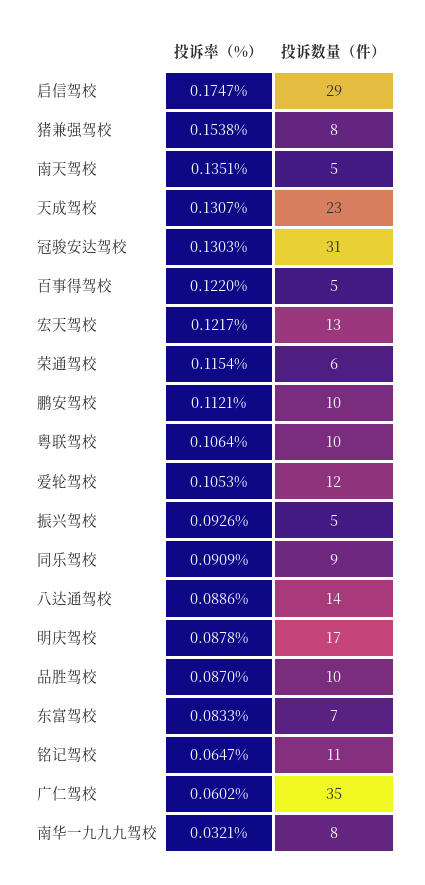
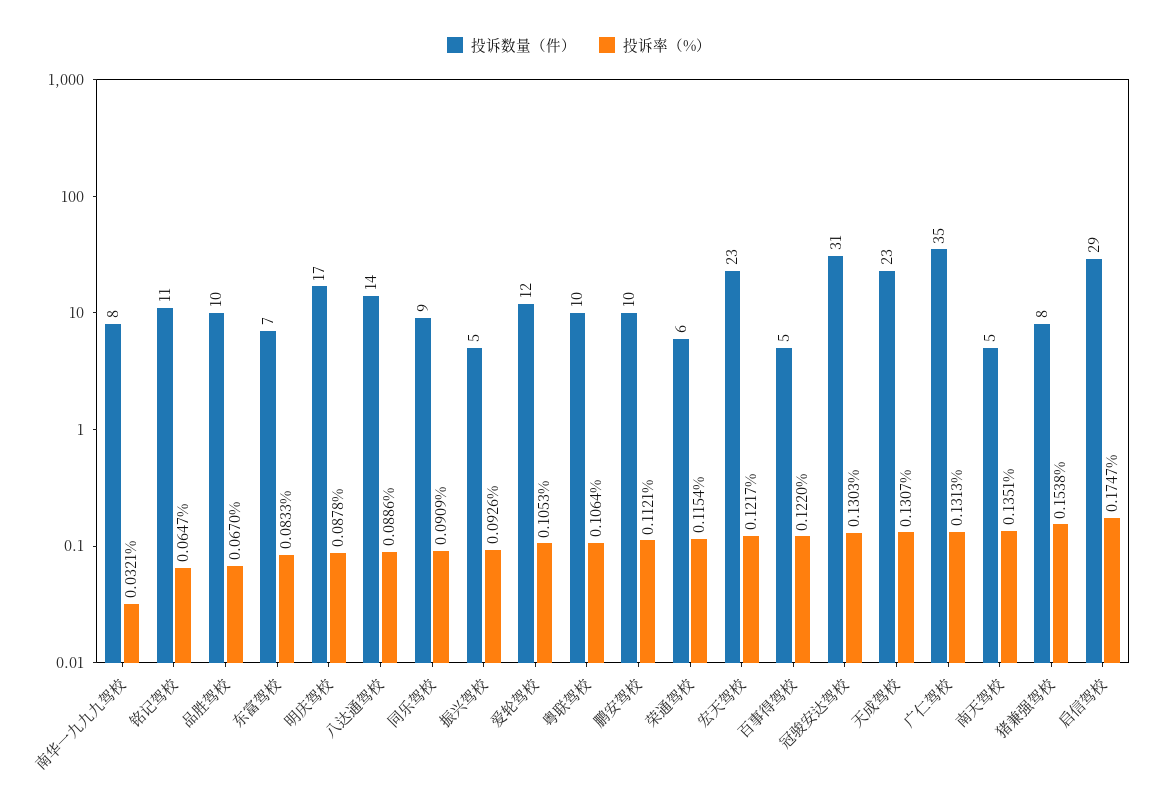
  {
    "投诉率（%）": {
      "启信驾校": 0.1747,
      "猪兼强驾校": 0.1538,
      "南天驾校": 0.1351,
      "天成驾校": 0.1307,
      "冠骏安达驾校": 0.1303,
      "百事得驾校": 0.122,
      "宏天驾校": 0.1217,
      "荣通驾校": 0.1154,
      "鹏安驾校": 0.1121,
      "粤联驾校": 0.1064,
      "爱轮驾校": 0.1053,
      "振兴驾校": 0.0926,
      "同乐驾校": 0.0909,
      "八达通驾校": 0.0886,
      "明庆驾校": 0.0878,
-     "品胜驾校": 0.087,
+     "品胜驾校": 0.067,
      "东富驾校": 0.0833,
      "铭记驾校": 0.0647,
-     "广仁驾校": 0.0602,
+     "广仁驾校": 0.1313,
      "南华一九九九驾校": 0.0321
    },
    "投诉数量（件）": {
      "启信驾校": 29,
      "猪兼强驾校": 8,
      "南天驾校": 5,
      "天成驾校": 23,
      "冠骏安达驾校": 31,
      "百事得驾校": 5,
-     "宏天驾校": 13,
+     "宏天驾校": 23,
      "荣通驾校": 6,
      "鹏安驾校": 10,
      "粤联驾校": 10,
      "爱轮驾校": 12,
      "振兴驾校": 5,
      "同乐驾校": 9,
      "八达通驾校": 14,
      "明庆驾校": 17,
      "品胜驾校": 10,
      "东富驾校": 7,
      "铭记驾校": 11,
      "广仁驾校": 35,
      "南华一九九九驾校": 8
    }
  }

